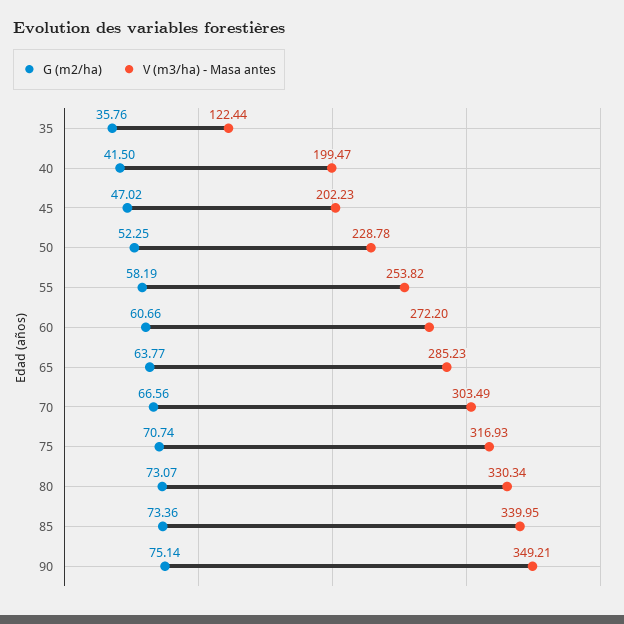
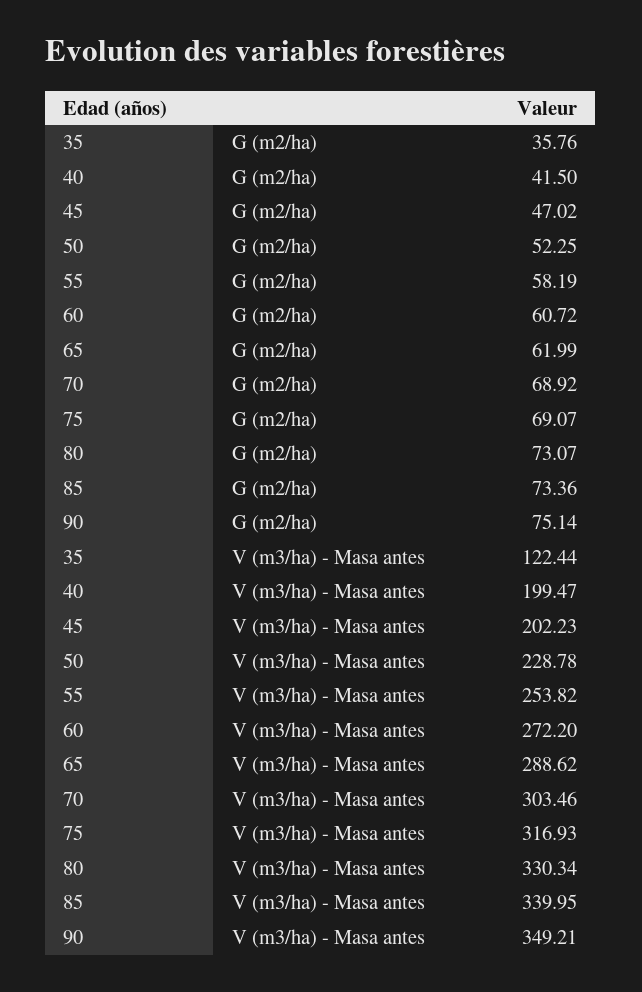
  {
    "G (m2/ha)": {
      "35": 35.76,
      "40": 41.5,
      "45": 47.02,
      "50": 52.25,
      "55": 58.19,
-     "60": 60.66,
+     "60": 60.72,
-     "65": 63.77,
+     "65": 61.99,
-     "70": 66.56,
+     "70": 68.92,
-     "75": 70.74,
+     "75": 69.07,
      "80": 73.07,
      "85": 73.36,
      "90": 75.14
    },
    "V (m3/ha) - Masa antes": {
      "35": 122.44,
      "40": 199.47,
      "45": 202.23,
      "50": 228.78,
      "55": 253.82,
      "60": 272.2,
-     "65": 285.23,
+     "65": 288.62,
-     "70": 303.49,
+     "70": 303.46,
      "75": 316.93,
      "80": 330.34,
      "85": 339.95,
      "90": 349.21
    }
  }

